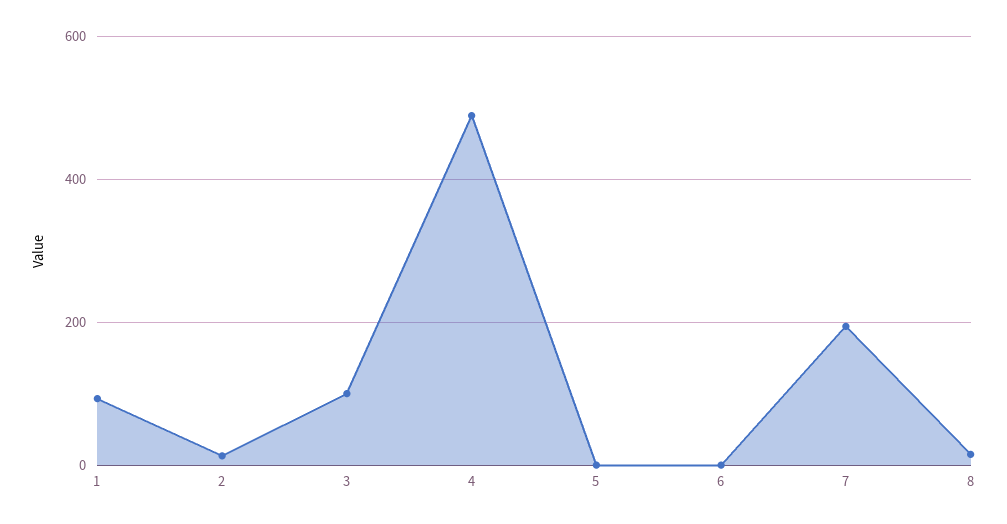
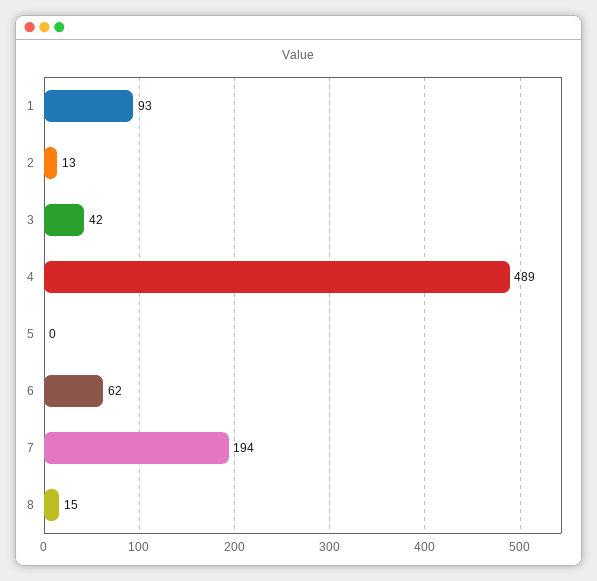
  {
    "1": 93,
    "2": 13,
-   "3": 100,
+   "3": 42,
    "4": 489,
    "5": 0,
-   "6": 0,
+   "6": 62,
    "7": 194,
    "8": 15
  }

